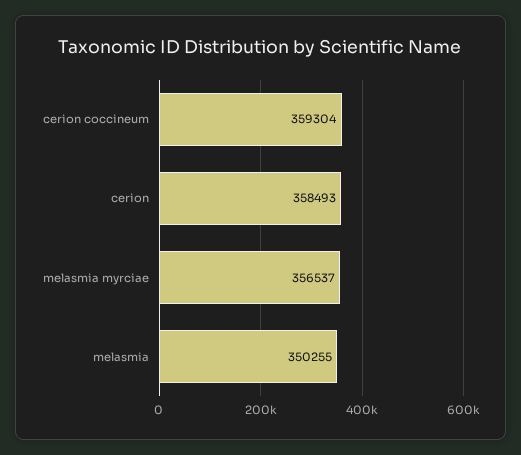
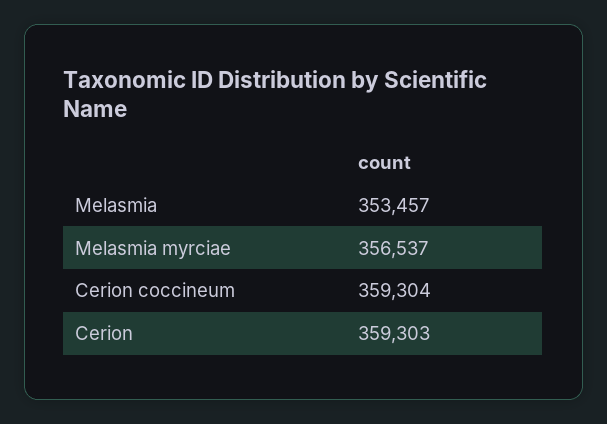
  {
    "cerion coccineum": 359304,
-   "cerion": 358493,
+   "cerion": 359303,
    "melasmia myrciae": 356537,
-   "melasmia": 350255
+   "melasmia": 353457
  }

